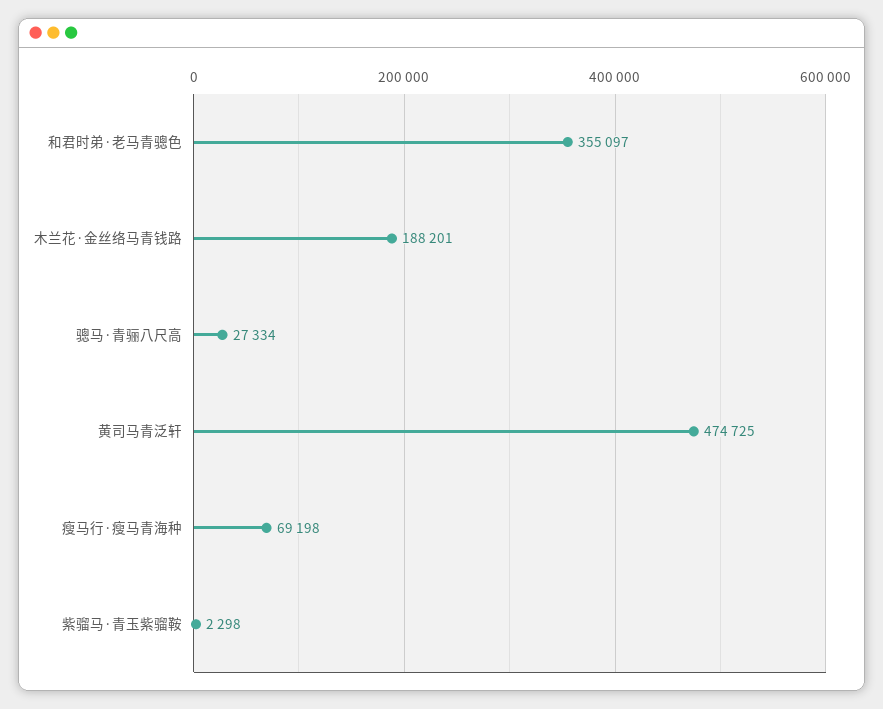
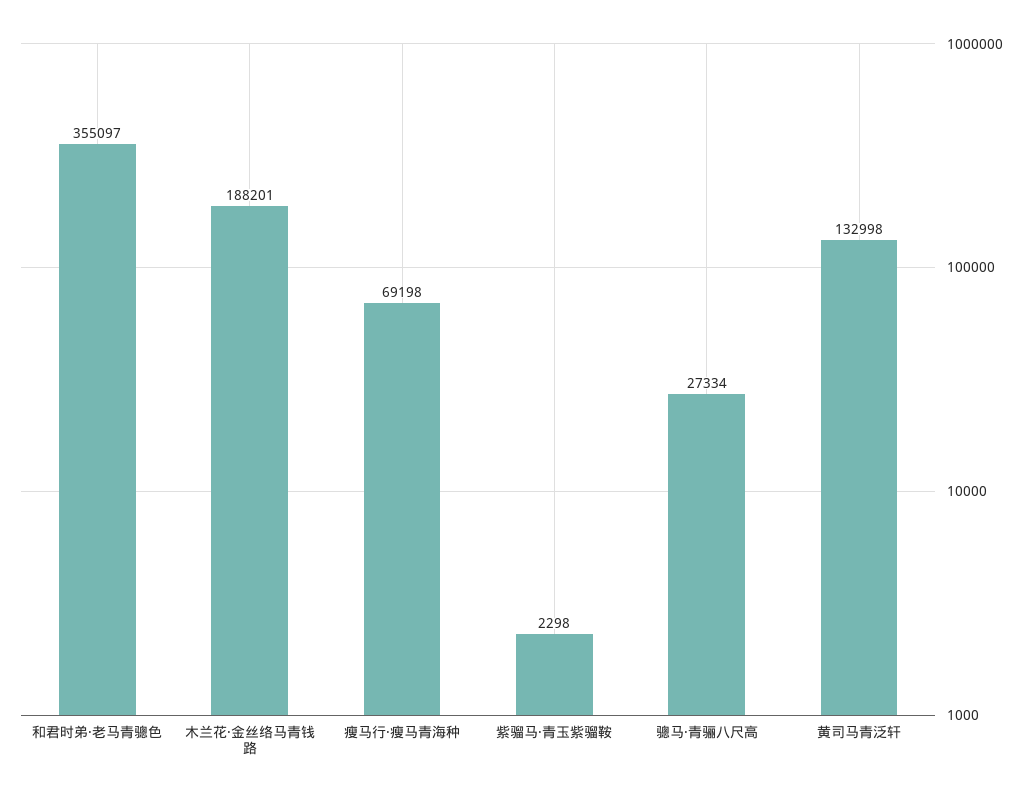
  {
    "和君时弟·老马青骢色": 355097,
    "木兰花·金丝络马青钱路": 188201,
    "骢马·青骊八尺高": 27334,
-   "黄司马青泛轩": 474725,
+   "黄司马青泛轩": 132998,
    "瘦马行·瘦马青海种": 69198,
    "紫骝马·青玉紫骝鞍": 2298
  }

